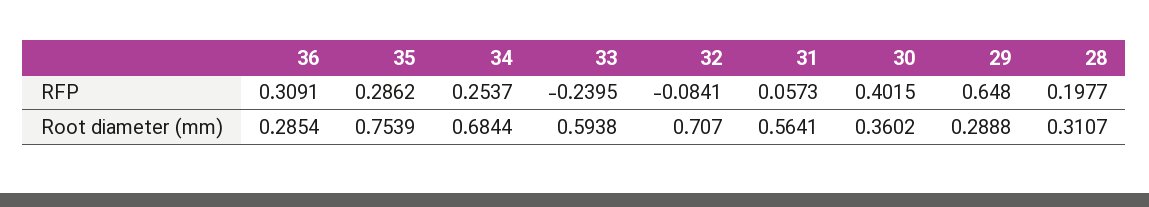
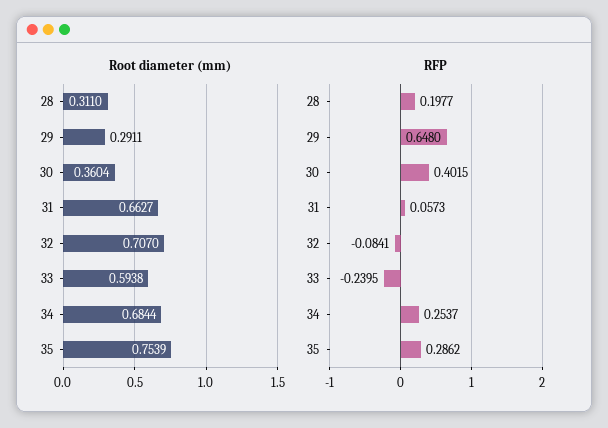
  {
    "RFP": {
-     "36": 0.3091,
      "35": 0.2862,
      "34": 0.2537,
      "33": -0.2395,
      "32": -0.0841,
      "31": 0.0573,
      "30": 0.4015,
      "29": 0.648,
      "28": 0.1977
    },
    "Root diameter (mm)": {
-     "36": 0.2854,
      "35": 0.7539,
      "34": 0.6844,
      "33": 0.5938,
      "32": 0.707,
-     "31": 0.5641,
+     "31": 0.6627,
-     "30": 0.3602,
+     "30": 0.3604,
-     "29": 0.2888,
+     "29": 0.2911,
-     "28": 0.3107
+     "28": 0.311
    }
  }

